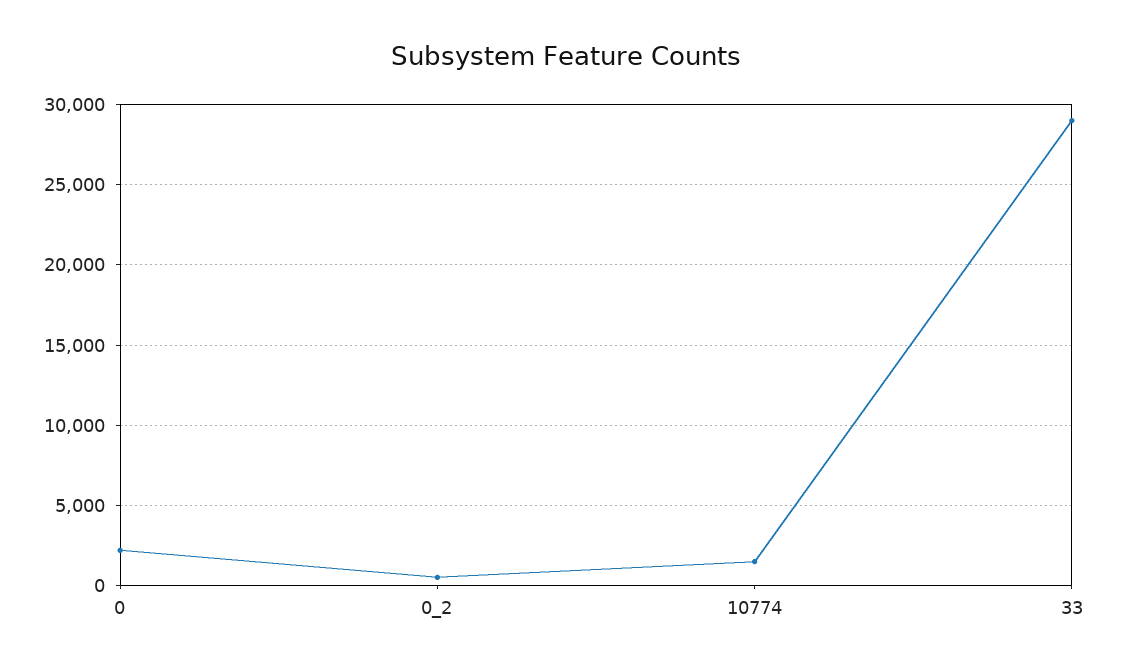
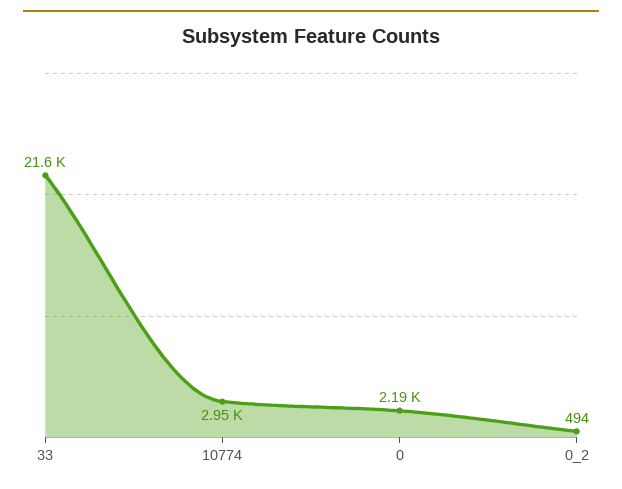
  {
    "0": 2190,
    "0_2": 494,
-   "10774": 1500,
+   "10774": 2950,
-   "33": 29000
+   "33": 21600
  }

